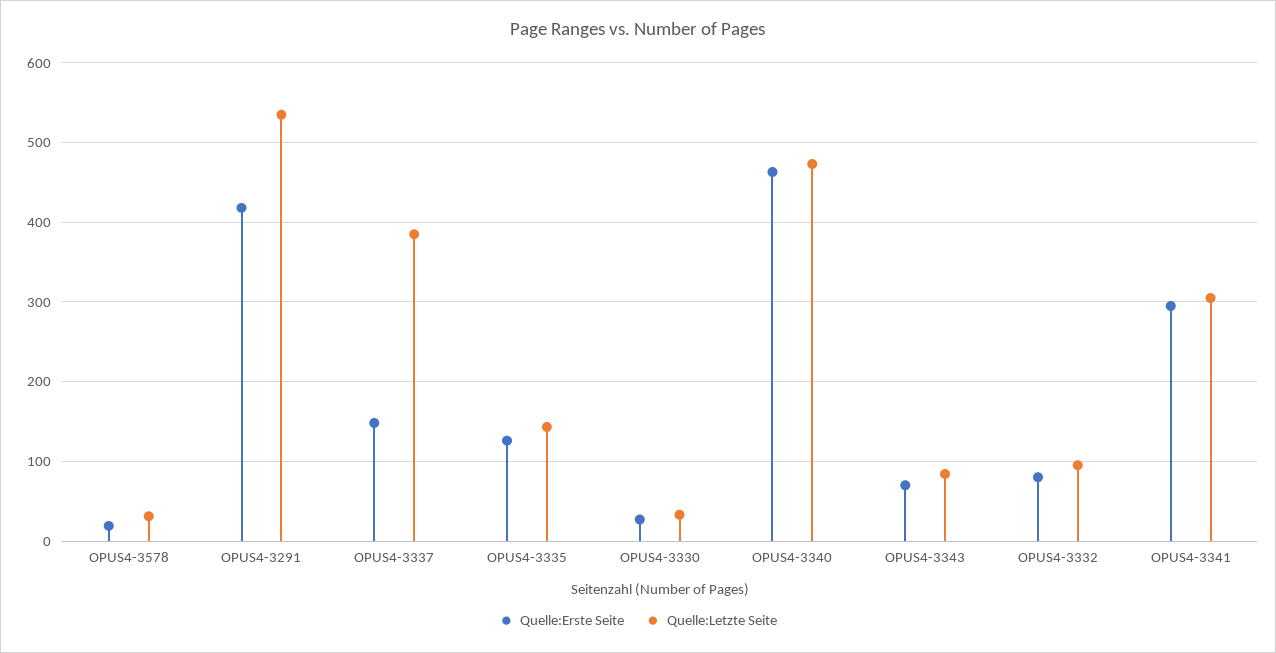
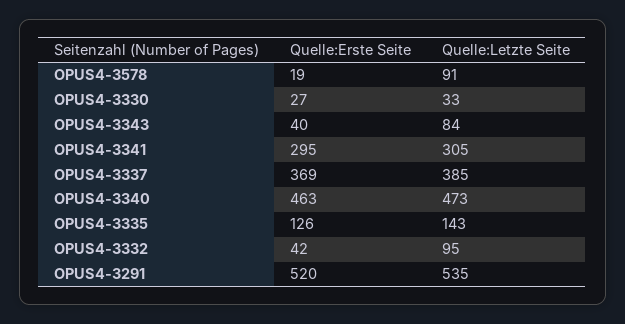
  {
    "Quelle:Erste Seite": {
      "OPUS4-3578": 19,
-     "OPUS4-3291": 420,
+     "OPUS4-3291": 520,
-     "OPUS4-3337": 150,
+     "OPUS4-3337": 369,
      "OPUS4-3335": 126,
      "OPUS4-3330": 27,
      "OPUS4-3340": 463,
-     "OPUS4-3343": 70,
+     "OPUS4-3343": 40,
-     "OPUS4-3332": 80,
+     "OPUS4-3332": 42,
      "OPUS4-3341": 295
    },
    "Quelle:Letzte Seite": {
-     "OPUS4-3578": 30,
+     "OPUS4-3578": 91,
      "OPUS4-3291": 535,
      "OPUS4-3337": 385,
      "OPUS4-3335": 143,
      "OPUS4-3330": 33,
      "OPUS4-3340": 473,
      "OPUS4-3343": 84,
      "OPUS4-3332": 95,
      "OPUS4-3341": 305
    }
  }

